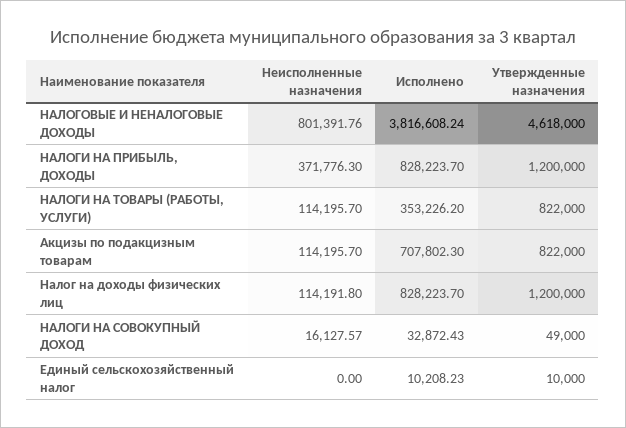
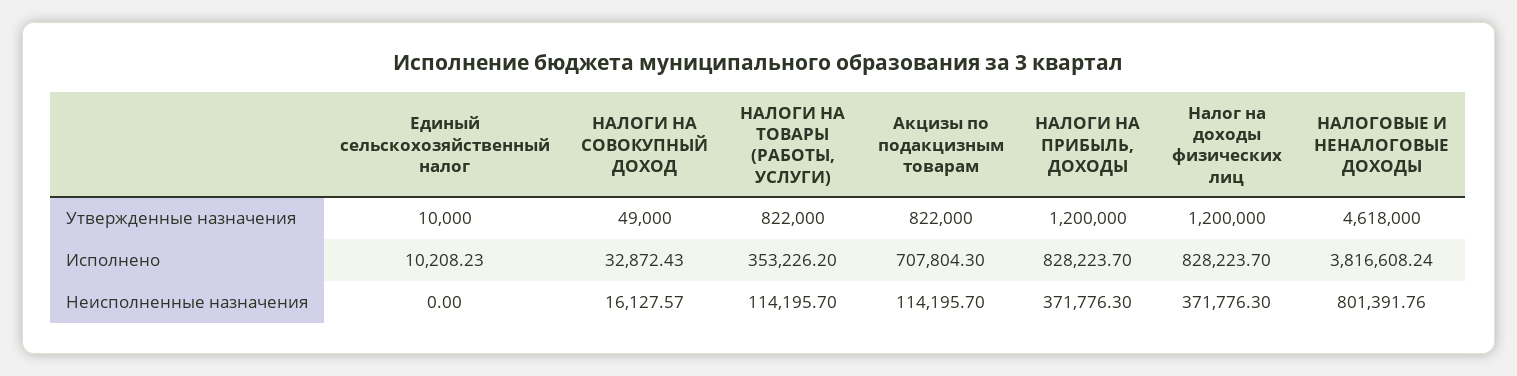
  {
    "Неисполненные назначения": {
      "НАЛОГОВЫЕ И НЕНАЛОГОВЫЕ ДОХОДЫ": 801391.76,
      "НАЛОГИ НА ПРИБЫЛЬ, ДОХОДЫ": 371776.3,
      "НАЛОГИ НА ТОВАРЫ (РАБОТЫ, УСЛУГИ)": 114195.7,
      "Акцизы по подакцизным товарам": 114195.7,
-     "Налог на доходы физических лиц": 114191.8,
+     "Налог на доходы физических лиц": 371776.3,
      "НАЛОГИ НА СОВОКУПНЫЙ ДОХОД": 16127.57,
      "Единый сельскохозяйственный налог": 0
    },
    "Исполнено": {
      "НАЛОГОВЫЕ И НЕНАЛОГОВЫЕ ДОХОДЫ": 3816608.24,
      "НАЛОГИ НА ПРИБЫЛЬ, ДОХОДЫ": 828223.7,
      "НАЛОГИ НА ТОВАРЫ (РАБОТЫ, УСЛУГИ)": 353226.2,
-     "Акцизы по подакцизным товарам": 707802.3,
+     "Акцизы по подакцизным товарам": 707804.3,
      "Налог на доходы физических лиц": 828223.7,
      "НАЛОГИ НА СОВОКУПНЫЙ ДОХОД": 32872.43,
      "Единый сельскохозяйственный налог": 10208.23
    },
    "Утвержденные назначения": {
      "НАЛОГОВЫЕ И НЕНАЛОГОВЫЕ ДОХОДЫ": 4618000,
      "НАЛОГИ НА ПРИБЫЛЬ, ДОХОДЫ": 1200000,
      "НАЛОГИ НА ТОВАРЫ (РАБОТЫ, УСЛУГИ)": 822000,
      "Акцизы по подакцизным товарам": 822000,
      "Налог на доходы физических лиц": 1200000,
      "НАЛОГИ НА СОВОКУПНЫЙ ДОХОД": 49000,
      "Единый сельскохозяйственный налог": 10000
    }
  }

